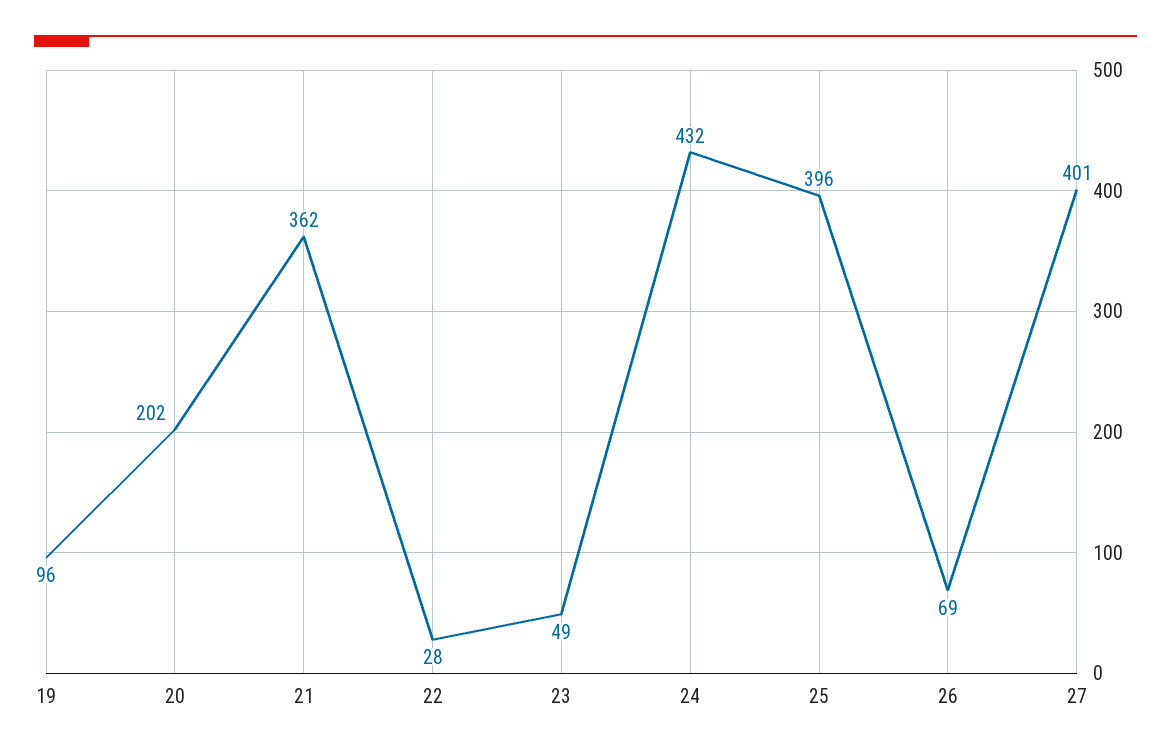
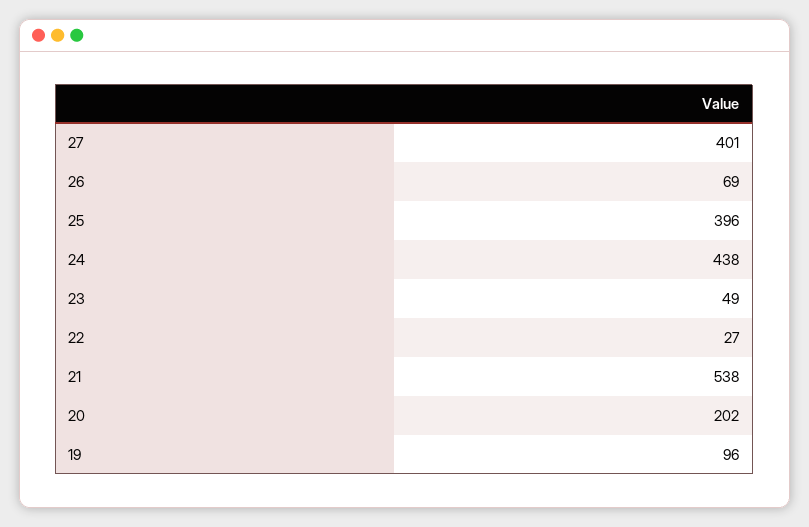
  {
    "19": 96,
    "20": 202,
-   "21": 362,
+   "21": 538,
-   "22": 28,
+   "22": 27,
    "23": 49,
-   "24": 432,
+   "24": 438,
    "25": 396,
    "26": 69,
    "27": 401
  }

